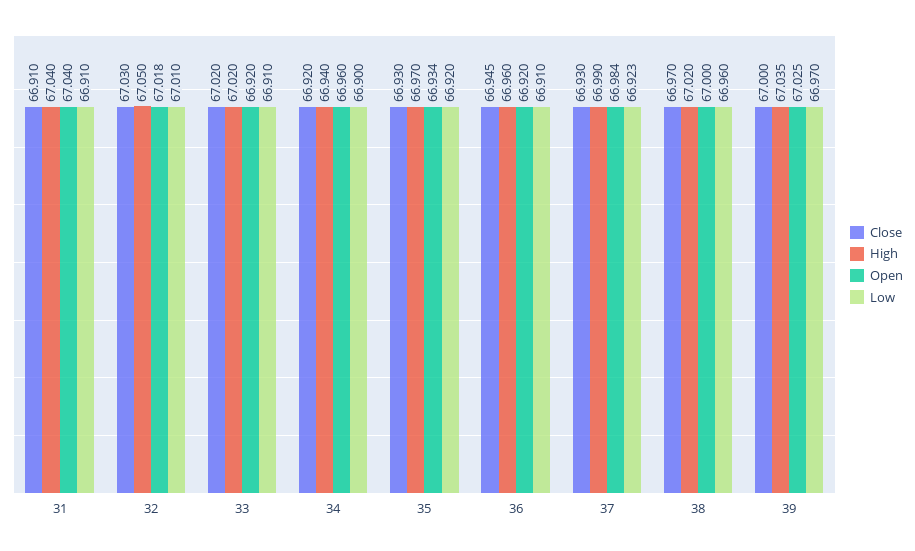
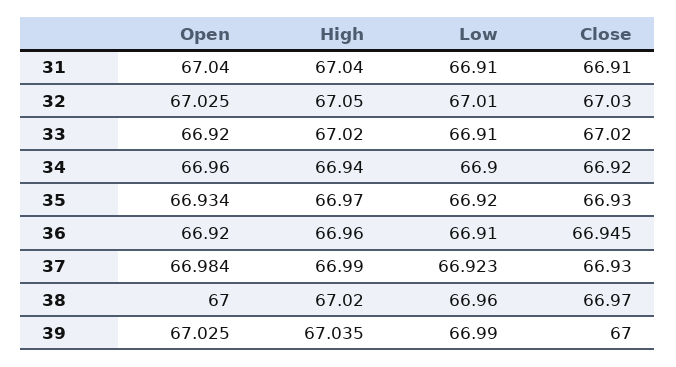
  {
    "Close": {
      "31": 66.91,
      "32": 67.03,
      "33": 67.02,
      "34": 66.92,
      "35": 66.93,
      "36": 66.945,
      "37": 66.93,
      "38": 66.97,
      "39": 67
    },
    "High": {
      "31": 67.04,
      "32": 67.05,
      "33": 67.02,
      "34": 66.94,
      "35": 66.97,
      "36": 66.96,
      "37": 66.99,
      "38": 67.02,
      "39": 67.035
    },
    "Open": {
      "31": 67.04,
-     "32": 67.018,
+     "32": 67.025,
      "33": 66.92,
      "34": 66.96,
      "35": 66.934,
      "36": 66.92,
      "37": 66.984,
      "38": 67,
      "39": 67.025
    },
    "Low": {
      "31": 66.91,
      "32": 67.01,
      "33": 66.91,
      "34": 66.9,
      "35": 66.92,
      "36": 66.91,
      "37": 66.923,
      "38": 66.96,
-     "39": 66.97
+     "39": 66.99
    }
  }

